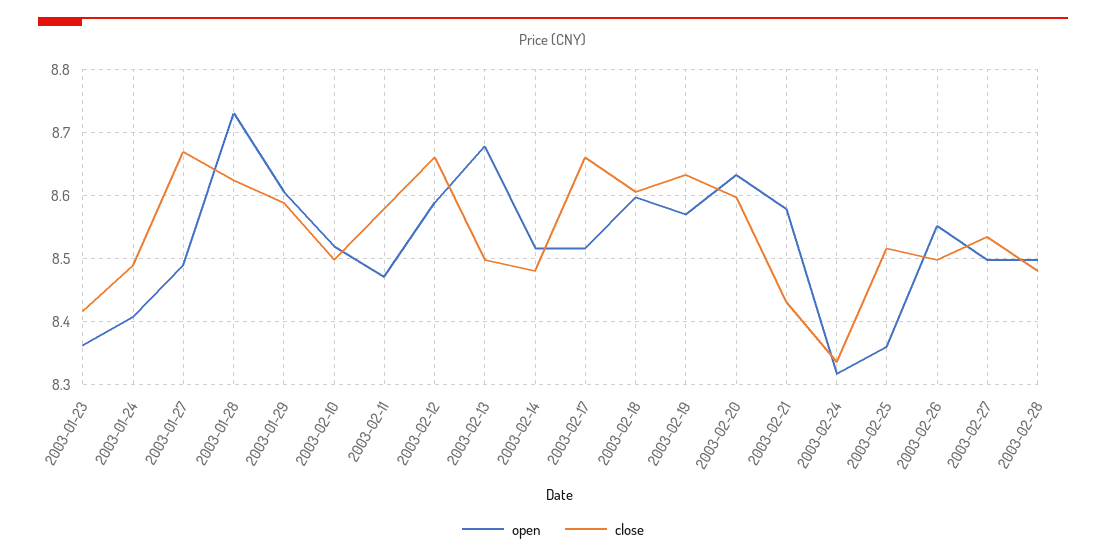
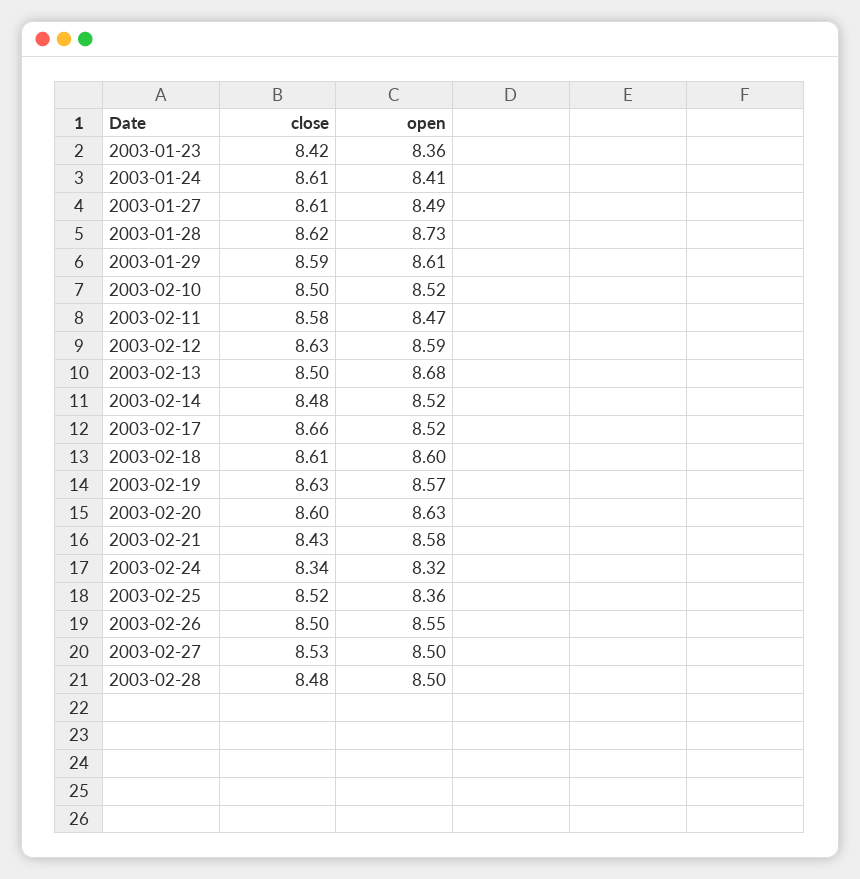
  {
    "open": {
      "2003-01-23": 8.36,
      "2003-01-24": 8.41,
      "2003-01-27": 8.49,
      "2003-01-28": 8.73,
      "2003-01-29": 8.61,
      "2003-02-10": 8.52,
      "2003-02-11": 8.47,
      "2003-02-12": 8.59,
      "2003-02-13": 8.68,
      "2003-02-14": 8.52,
      "2003-02-17": 8.52,
      "2003-02-18": 8.6,
      "2003-02-19": 8.57,
      "2003-02-20": 8.63,
      "2003-02-21": 8.58,
      "2003-02-24": 8.32,
      "2003-02-25": 8.36,
      "2003-02-26": 8.55,
      "2003-02-27": 8.5,
      "2003-02-28": 8.5
    },
    "close": {
      "2003-01-23": 8.42,
-     "2003-01-24": 8.49,
+     "2003-01-24": 8.61,
-     "2003-01-27": 8.67,
+     "2003-01-27": 8.61,
      "2003-01-28": 8.62,
      "2003-01-29": 8.59,
      "2003-02-10": 8.5,
      "2003-02-11": 8.58,
-     "2003-02-12": 8.66,
+     "2003-02-12": 8.63,
      "2003-02-13": 8.5,
      "2003-02-14": 8.48,
      "2003-02-17": 8.66,
      "2003-02-18": 8.61,
      "2003-02-19": 8.63,
      "2003-02-20": 8.6,
      "2003-02-21": 8.43,
      "2003-02-24": 8.34,
      "2003-02-25": 8.52,
      "2003-02-26": 8.5,
      "2003-02-27": 8.53,
      "2003-02-28": 8.48
    }
  }

